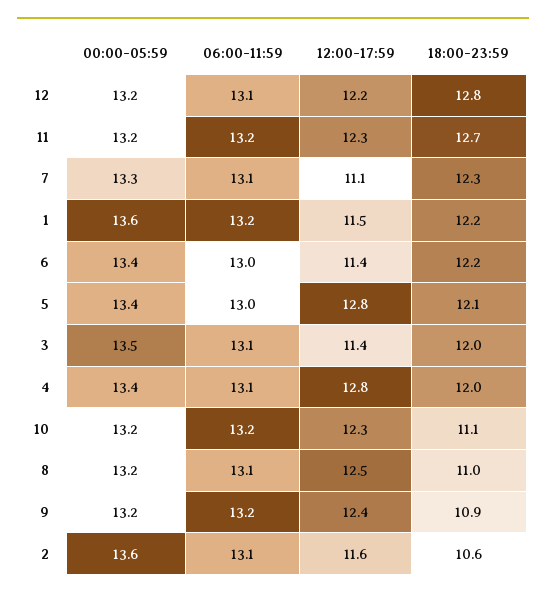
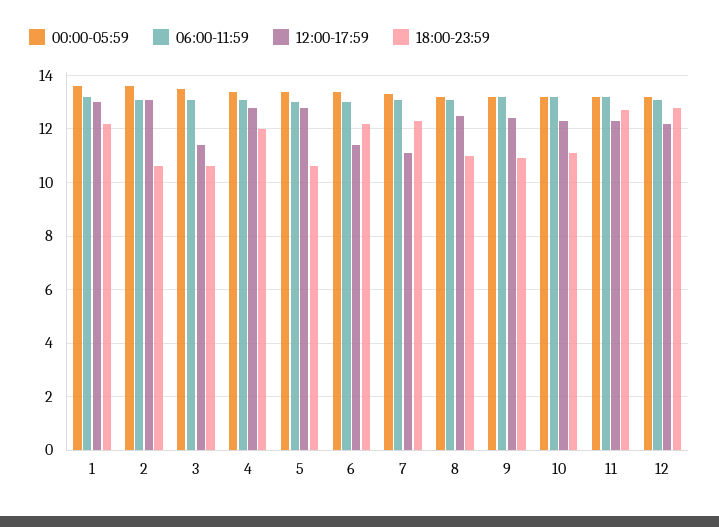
  {
    "00:00-05:59": {
      "12": 13.2,
      "11": 13.2,
      "7": 13.3,
      "1": 13.6,
      "6": 13.4,
      "5": 13.4,
      "3": 13.5,
      "4": 13.4,
      "10": 13.2,
      "8": 13.2,
      "9": 13.2,
      "2": 13.6
    },
    "06:00-11:59": {
      "12": 13.1,
      "11": 13.2,
      "7": 13.1,
      "1": 13.2,
      "6": 13,
      "5": 13,
      "3": 13.1,
      "4": 13.1,
      "10": 13.2,
      "8": 13.1,
      "9": 13.2,
      "2": 13.1
    },
    "12:00-17:59": {
      "12": 12.2,
      "11": 12.3,
      "7": 11.1,
-     "1": 11.5,
+     "1": 13,
      "6": 11.4,
      "5": 12.8,
      "3": 11.4,
      "4": 12.8,
      "10": 12.3,
      "8": 12.5,
      "9": 12.4,
-     "2": 11.6
+     "2": 13
    },
    "18:00-23:59": {
      "12": 12.8,
      "11": 12.7,
      "7": 12.3,
      "1": 12.2,
      "6": 12.2,
-     "5": 12.1,
+     "5": 10.5,
-     "3": 12,
+     "3": 10.5,
      "4": 12,
      "10": 11.1,
      "8": 11,
      "9": 10.9,
      "2": 10.6
    }
  }

